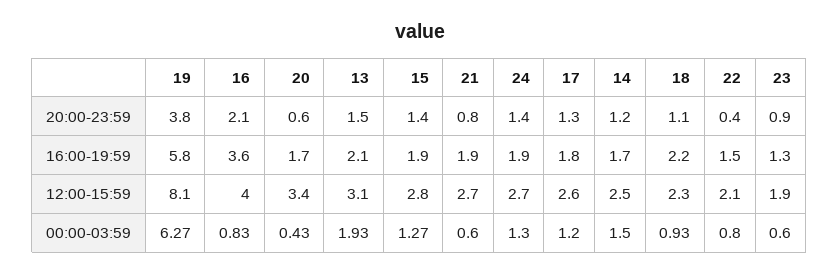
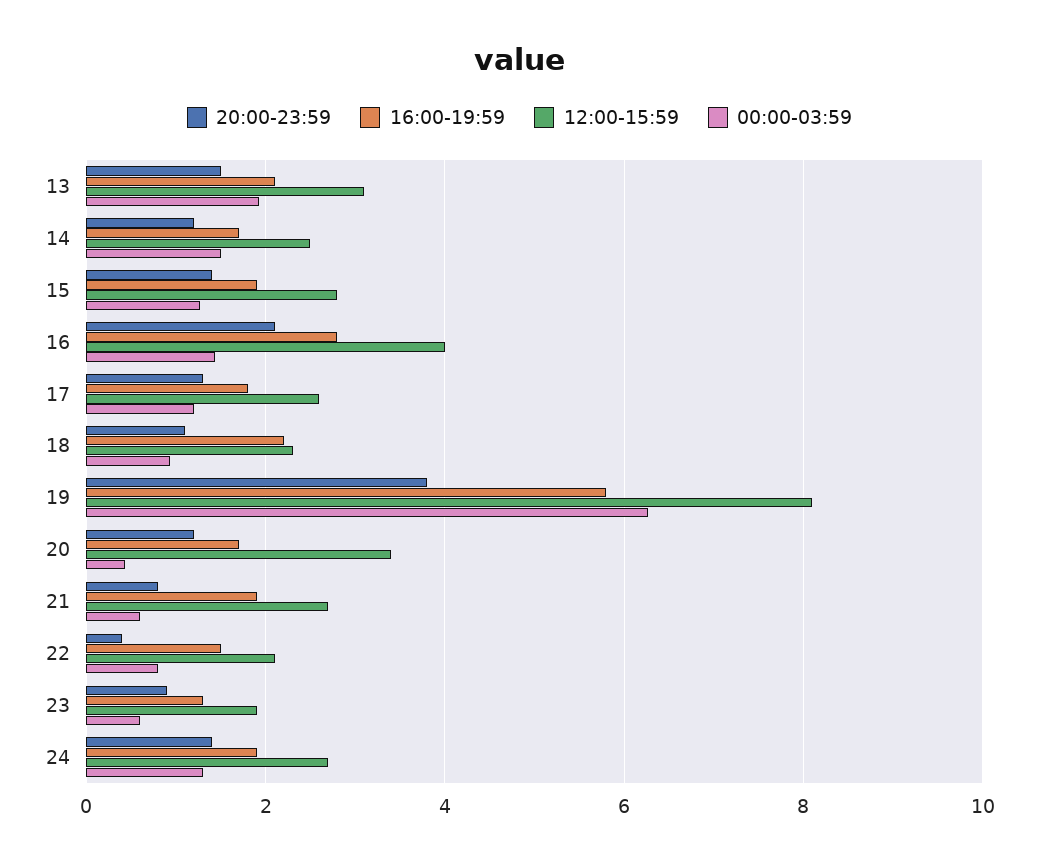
  {
    "20:00-23:59": {
      "19": 3.8,
      "16": 2.1,
-     "20": 0.6,
+     "20": 1.2,
      "13": 1.5,
      "15": 1.4,
      "21": 0.8,
      "24": 1.4,
      "17": 1.3,
      "14": 1.2,
      "18": 1.1,
      "22": 0.4,
      "23": 0.9
    },
    "16:00-19:59": {
      "19": 5.8,
-     "16": 3.6,
+     "16": 2.8,
      "20": 1.7,
      "13": 2.1,
      "15": 1.9,
      "21": 1.9,
      "24": 1.9,
      "17": 1.8,
      "14": 1.7,
      "18": 2.2,
      "22": 1.5,
      "23": 1.3
    },
    "12:00-15:59": {
      "19": 8.1,
      "16": 4,
      "20": 3.4,
      "13": 3.1,
      "15": 2.8,
      "21": 2.7,
      "24": 2.7,
      "17": 2.6,
      "14": 2.5,
      "18": 2.3,
      "22": 2.1,
      "23": 1.9
    },
    "00:00-03:59": {
      "19": 6.27,
-     "16": 0.83,
+     "16": 1.4,
      "20": 0.43,
      "13": 1.93,
      "15": 1.27,
      "21": 0.6,
      "24": 1.3,
      "17": 1.2,
      "14": 1.5,
      "18": 0.93,
      "22": 0.8,
      "23": 0.6
    }
  }

